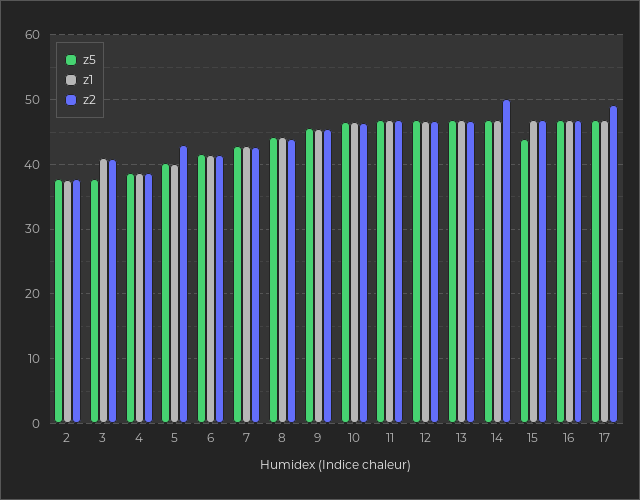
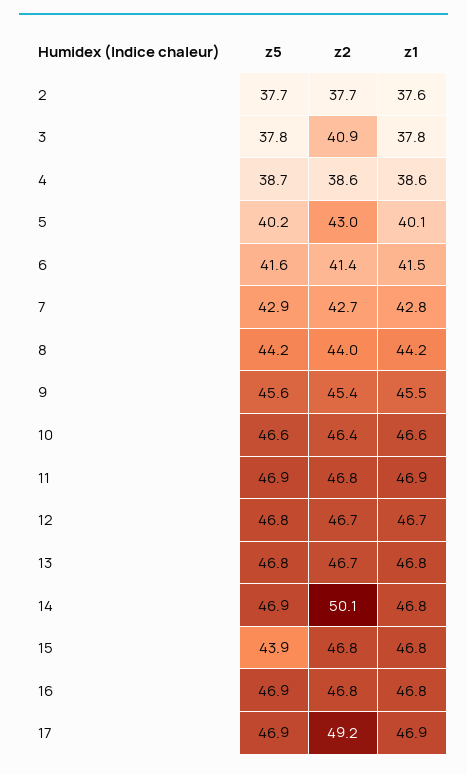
  {
    "z5": {
      "2": 37.7,
      "3": 37.8,
      "4": 38.7,
      "5": 40.2,
      "6": 41.6,
      "7": 42.9,
      "8": 44.2,
      "9": 45.6,
      "10": 46.6,
      "11": 46.9,
      "12": 46.8,
      "13": 46.8,
      "14": 46.9,
      "15": 43.9,
      "16": 46.9,
      "17": 46.9
    },
    "z1": {
      "2": 37.6,
-     "3": 41,
+     "3": 37.8,
      "4": 38.6,
      "5": 40.1,
      "6": 41.5,
      "7": 42.8,
      "8": 44.2,
      "9": 45.5,
      "10": 46.6,
      "11": 46.9,
      "12": 46.7,
      "13": 46.8,
      "14": 46.8,
      "15": 46.8,
      "16": 46.8,
      "17": 46.9
    },
    "z2": {
      "2": 37.7,
      "3": 40.9,
      "4": 38.6,
      "5": 43,
      "6": 41.4,
      "7": 42.7,
      "8": 44,
      "9": 45.4,
      "10": 46.4,
      "11": 46.8,
      "12": 46.7,
      "13": 46.7,
      "14": 50.1,
      "15": 46.8,
      "16": 46.8,
      "17": 49.2
    }
  }

